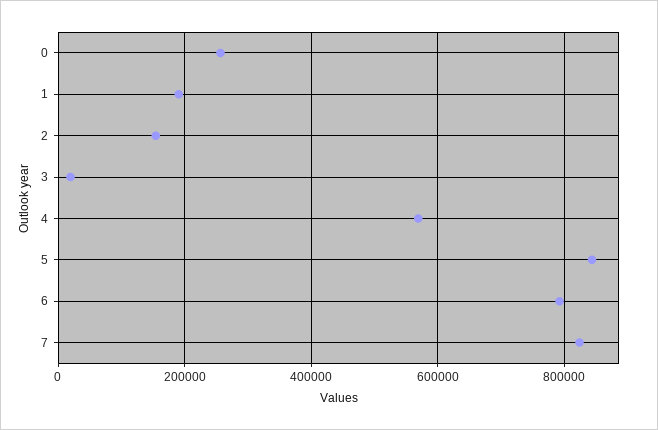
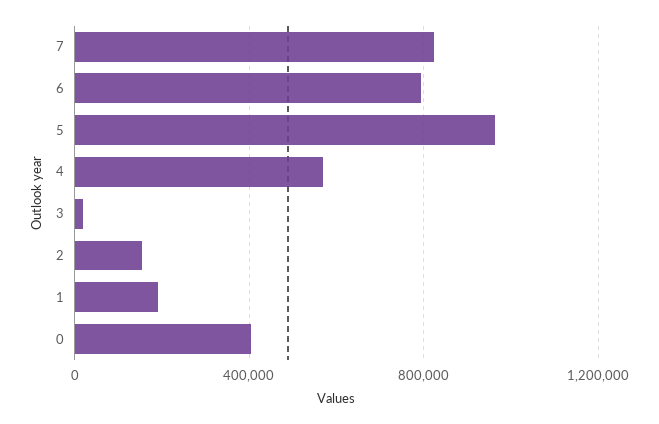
  {
-   "0": 260000,
+   "0": 400000,
    "1": 200000,
    "2": 160000,
    "3": 20000,
    "4": 560000,
-   "5": 840000,
+   "5": 950000,
    "6": 800000,
    "7": 820000
  }

